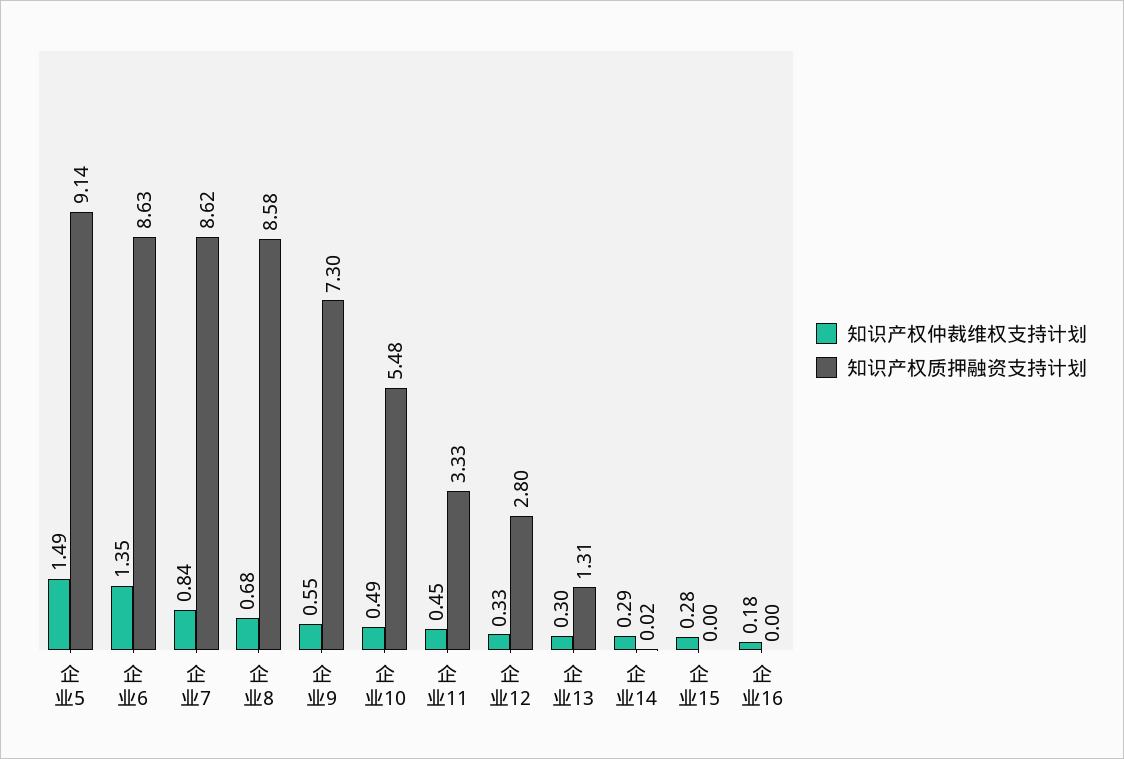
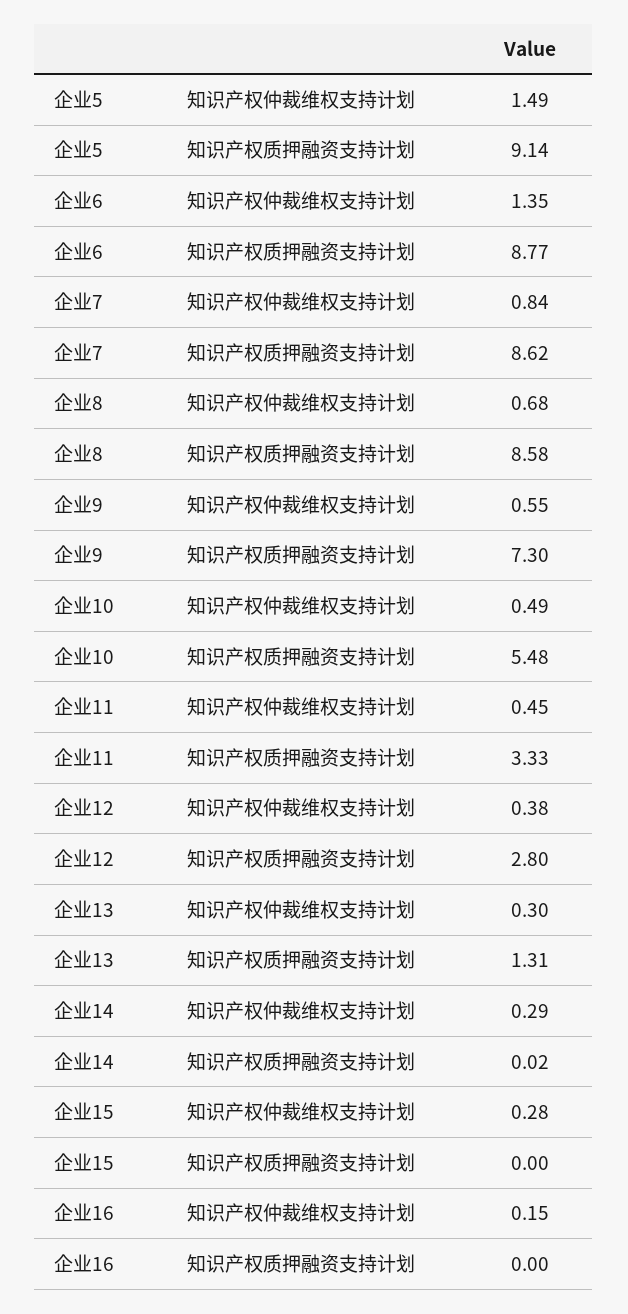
  {
    "知识产权仲裁维权支持计划": {
      "企业5": 1.49,
      "企业6": 1.35,
      "企业7": 0.84,
      "企业8": 0.68,
      "企业9": 0.55,
      "企业10": 0.49,
      "企业11": 0.45,
-     "企业12": 0.33,
+     "企业12": 0.38,
      "企业13": 0.3,
      "企业14": 0.29,
      "企业15": 0.28,
-     "企业16": 0.18
+     "企业16": 0.15
    },
    "知识产权质押融资支持计划": {
      "企业5": 9.14,
-     "企业6": 8.63,
+     "企业6": 8.77,
      "企业7": 8.62,
      "企业8": 8.58,
      "企业9": 7.3,
      "企业10": 5.48,
      "企业11": 3.33,
      "企业12": 2.8,
      "企业13": 1.31,
      "企业14": 0.02,
      "企业15": 0,
      "企业16": 0
    }
  }

